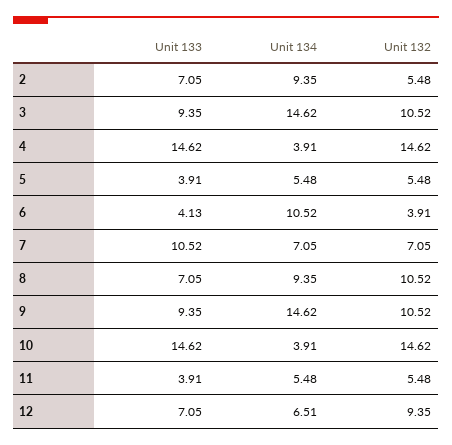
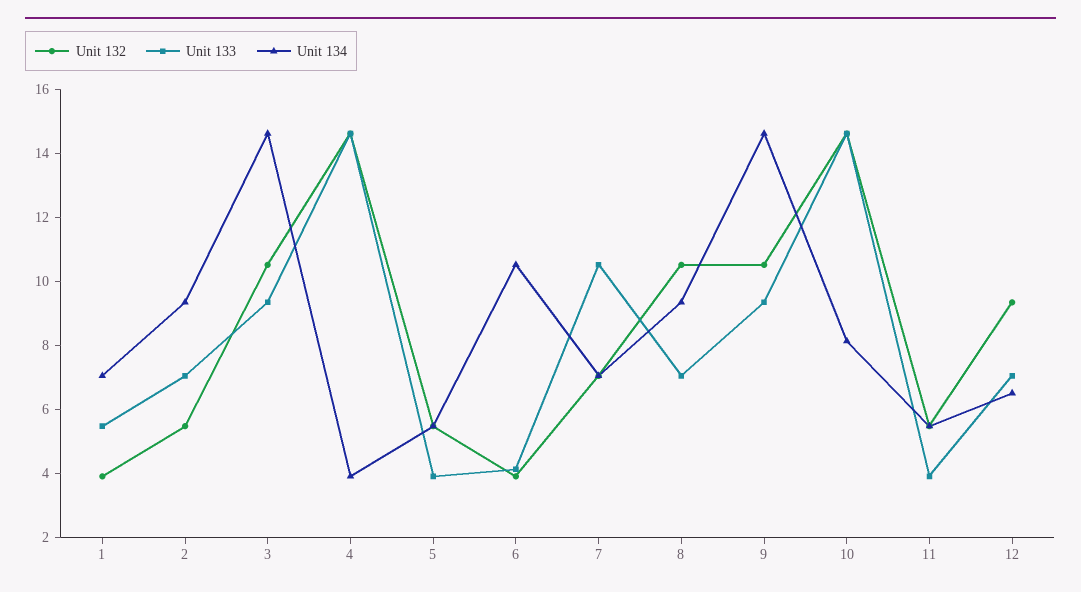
  {
    "Unit 133": {
      "2": 7.05,
      "3": 9.35,
      "4": 14.62,
      "5": 3.91,
      "6": 4.13,
      "7": 10.52,
      "8": 7.05,
      "9": 9.35,
      "10": 14.62,
      "11": 3.91,
-     "12": 7.05
+     "12": 7.05,
+     "1": 5.5
    },
    "Unit 134": {
      "2": 9.35,
      "3": 14.62,
      "4": 3.91,
      "5": 5.48,
      "6": 10.52,
      "7": 7.05,
      "8": 9.35,
      "9": 14.62,
-     "10": 3.91,
+     "10": 8,
      "11": 5.48,
-     "12": 6.51
+     "12": 6.51,
+     "1": 7
    },
    "Unit 132": {
      "2": 5.48,
      "3": 10.52,
      "4": 14.62,
      "5": 5.48,
      "6": 3.91,
      "7": 7.05,
      "8": 10.52,
      "9": 10.52,
      "10": 14.62,
      "11": 5.48,
-     "12": 9.35
+     "12": 9.35,
+     "1": 4
    }
  }

